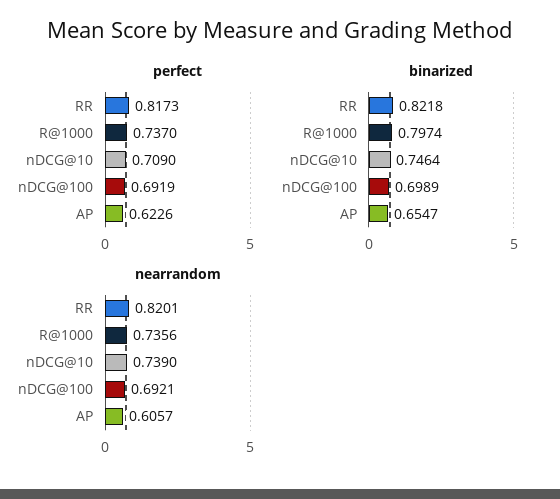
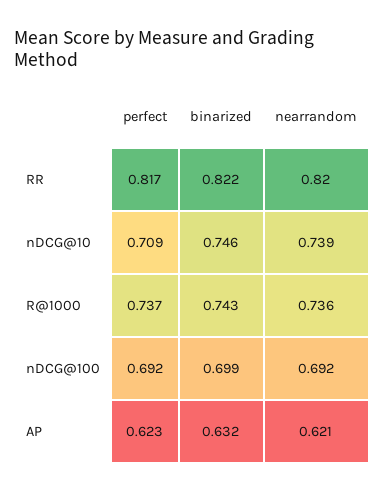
  {
    "perfect": {
      "RR": 0.8173,
      "R@1000": 0.737,
      "nDCG@10": 0.709,
      "nDCG@100": 0.6919,
      "AP": 0.6226
    },
    "binarized": {
      "RR": 0.8218,
-     "R@1000": 0.7974,
+     "R@1000": 0.743,
      "nDCG@10": 0.7464,
      "nDCG@100": 0.6989,
-     "AP": 0.6547
+     "AP": 0.632
    },
    "nearrandom": {
      "RR": 0.8201,
      "R@1000": 0.7356,
      "nDCG@10": 0.739,
      "nDCG@100": 0.6921,
-     "AP": 0.6057
+     "AP": 0.621
    }
  }

